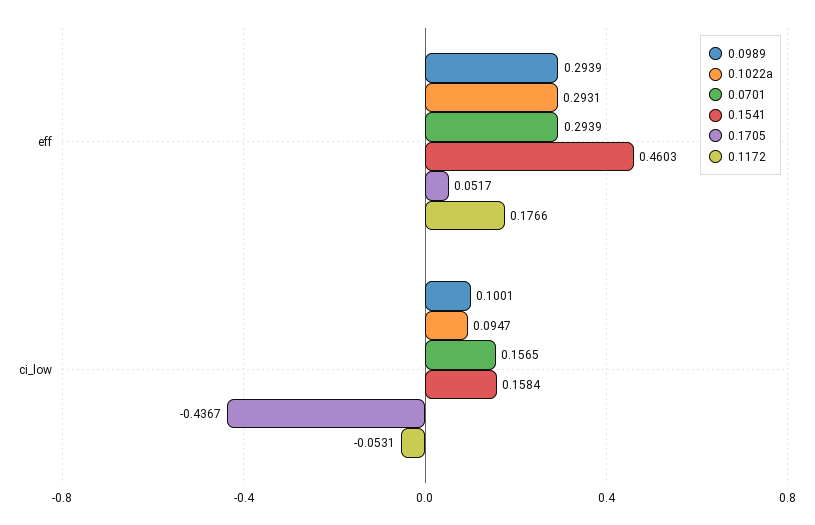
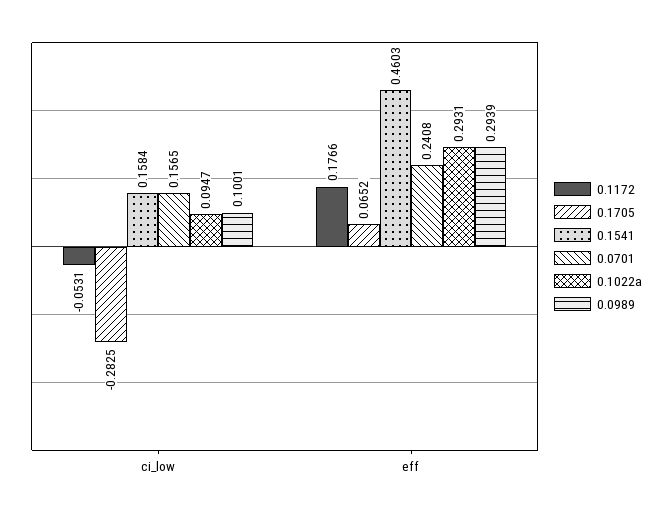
  {
    "0.0989": {
      "eff": 0.2939,
      "ci_low": 0.1001
    },
    "0.1022a": {
      "eff": 0.2931,
      "ci_low": 0.0947
    },
    "0.0701": {
-     "eff": 0.2939,
+     "eff": 0.2408,
      "ci_low": 0.1565
    },
    "0.1541": {
      "eff": 0.4603,
      "ci_low": 0.1584
    },
    "0.1705": {
-     "eff": 0.0517,
+     "eff": 0.0652,
-     "ci_low": -0.4367
+     "ci_low": -0.2825
    },
    "0.1172": {
      "eff": 0.1766,
      "ci_low": -0.0531
    }
  }

